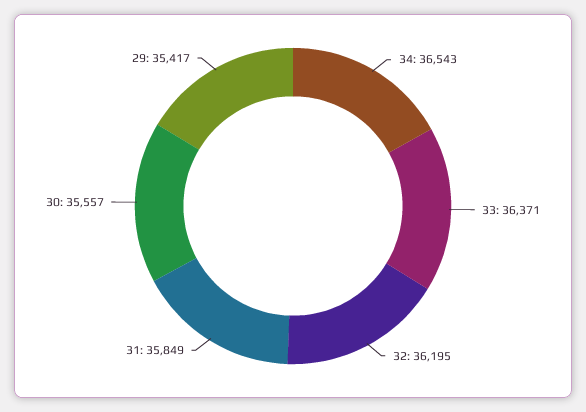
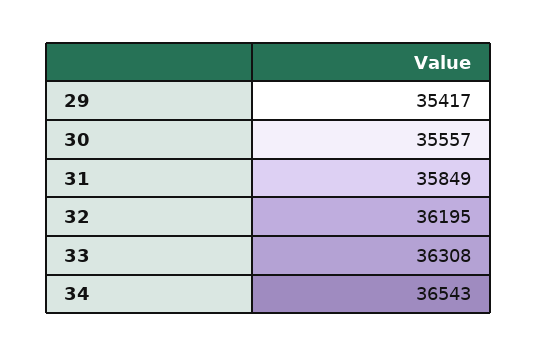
  {
    "34": 36543,
-   "33": 36371,
+   "33": 36308,
    "32": 36195,
    "31": 35849,
    "30": 35557,
    "29": 35417
  }

